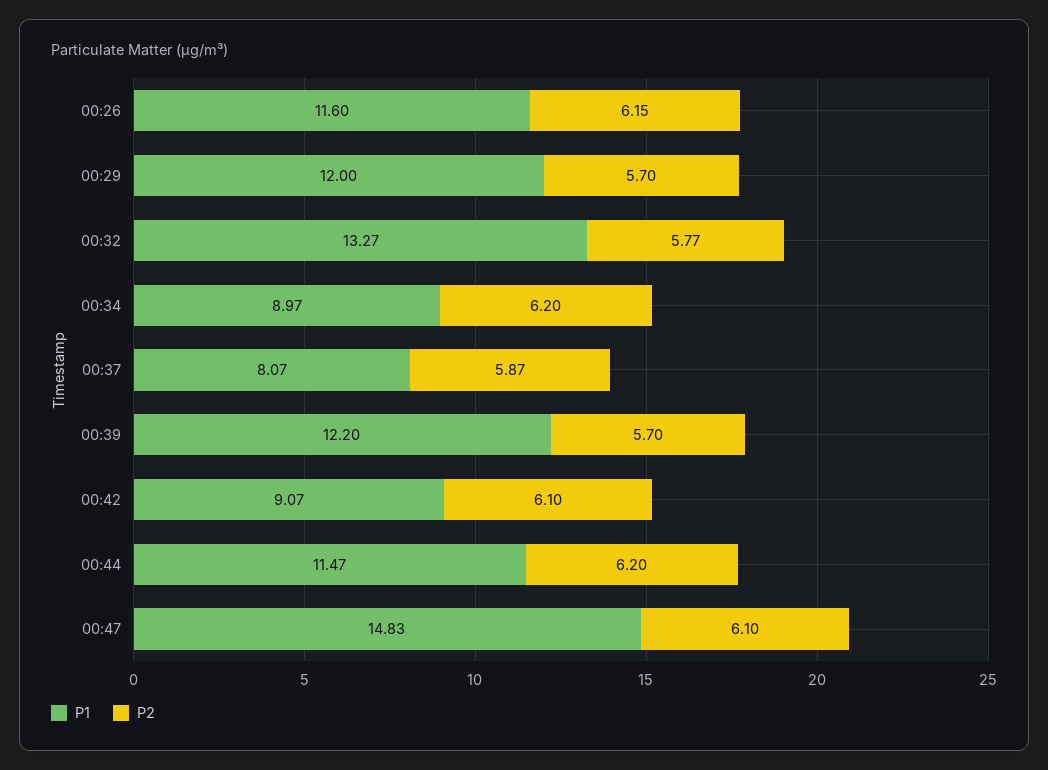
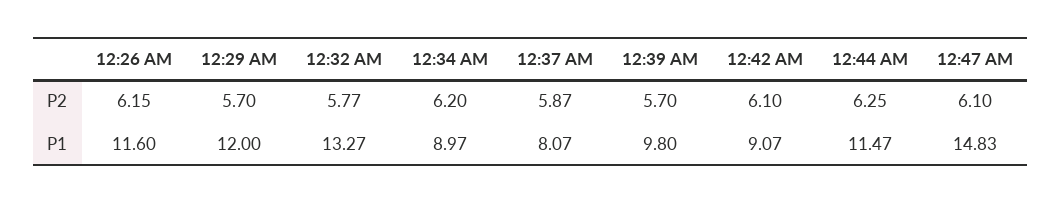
  {
    "P1": {
      "00:26": 11.6,
      "00:29": 12,
      "00:32": 13.27,
      "00:34": 8.97,
      "00:37": 8.07,
-     "00:39": 12.2,
+     "00:39": 9.8,
      "00:42": 9.07,
      "00:44": 11.47,
      "00:47": 14.83
    },
    "P2": {
      "00:26": 6.15,
      "00:29": 5.7,
      "00:32": 5.77,
      "00:34": 6.2,
      "00:37": 5.87,
      "00:39": 5.7,
      "00:42": 6.1,
-     "00:44": 6.2,
+     "00:44": 6.25,
      "00:47": 6.1
    }
  }

